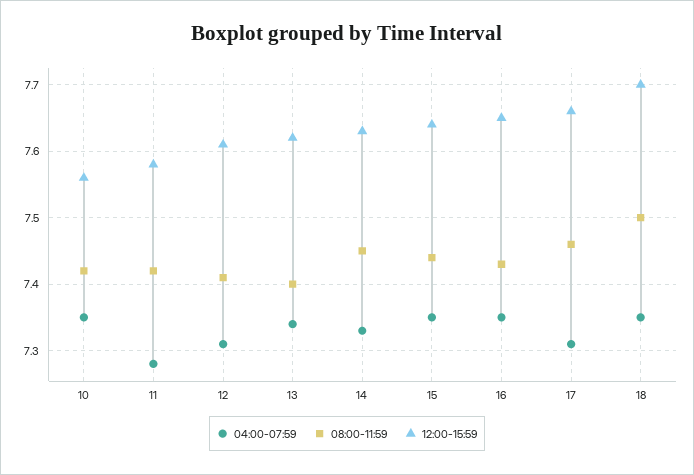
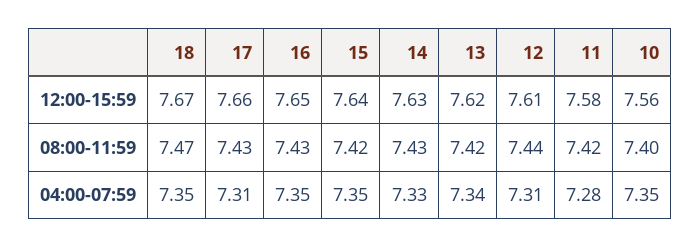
  {
    "04:00-07:59": {
      "10": 7.35,
      "11": 7.28,
      "12": 7.31,
      "13": 7.34,
      "14": 7.33,
      "15": 7.35,
      "16": 7.35,
      "17": 7.31,
      "18": 7.35
    },
    "08:00-11:59": {
-     "10": 7.42,
+     "10": 7.4,
      "11": 7.42,
-     "12": 7.41,
+     "12": 7.44,
-     "13": 7.4,
+     "13": 7.42,
-     "14": 7.45,
+     "14": 7.43,
-     "15": 7.44,
+     "15": 7.42,
      "16": 7.43,
-     "17": 7.46,
+     "17": 7.43,
-     "18": 7.5
+     "18": 7.47
    },
    "12:00-15:59": {
      "10": 7.56,
      "11": 7.58,
      "12": 7.61,
      "13": 7.62,
      "14": 7.63,
      "15": 7.64,
      "16": 7.65,
      "17": 7.66,
-     "18": 7.7
+     "18": 7.67
    }
  }

